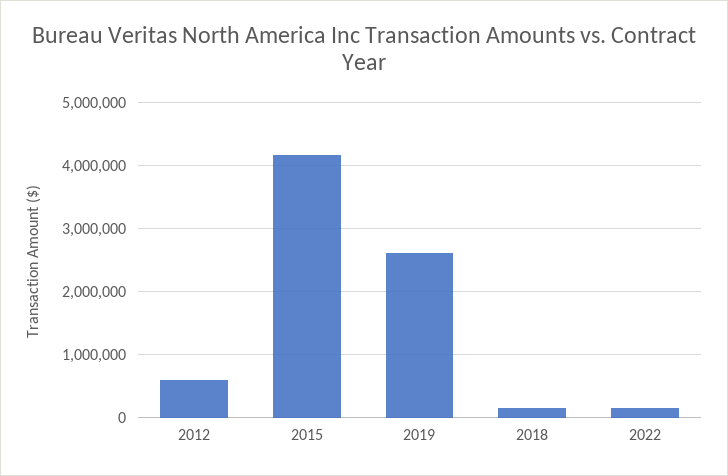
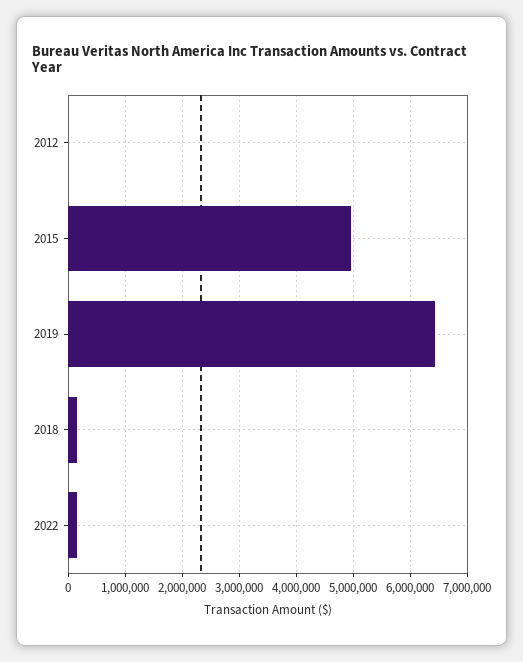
  {
-   "2012": 600000,
+   "2012": 0,
-   "2015": 4200000,
+   "2015": 5000000,
-   "2019": 2600000,
+   "2019": 6400000,
    "2018": 200000,
    "2022": 200000
  }

